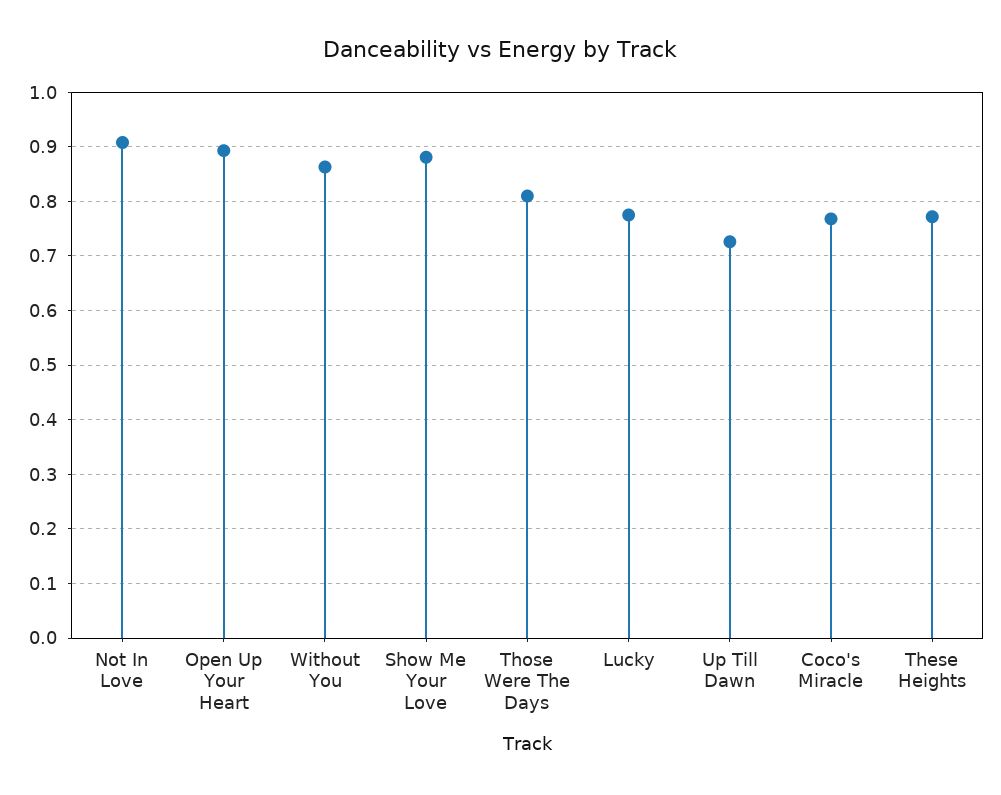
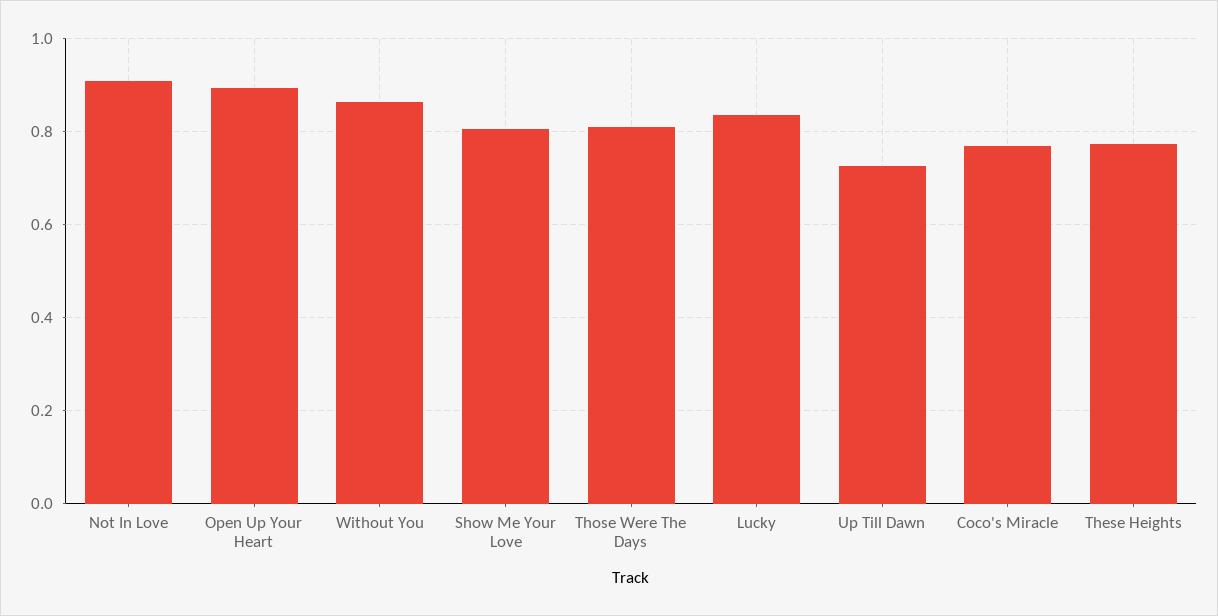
  {
    "Not In Love": 0.9,
    "Open Up Your Heart": 0.9,
    "Without You": 0.86,
-   "Show Me Your Love": 0.88,
+   "Show Me Your Love": 0.8,
    "Those Were The Days": 0.82,
-   "Lucky": 0.78,
+   "Lucky": 0.84,
    "Up Till Dawn": 0.72,
    "Coco's Miracle": 0.76,
    "These Heights": 0.78
  }

